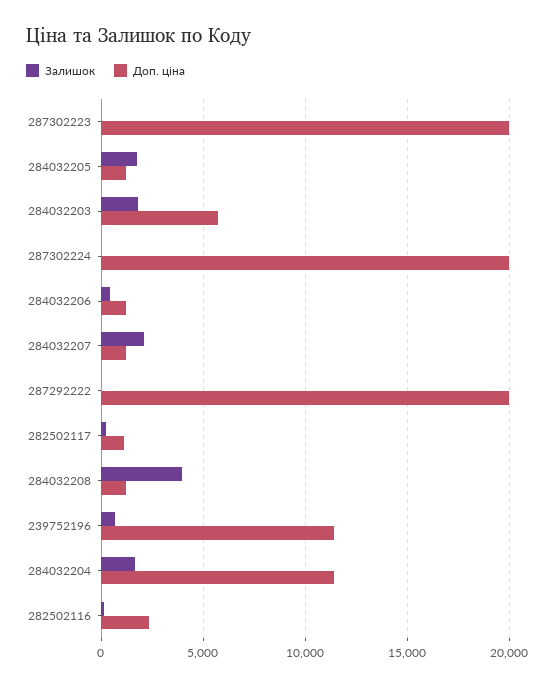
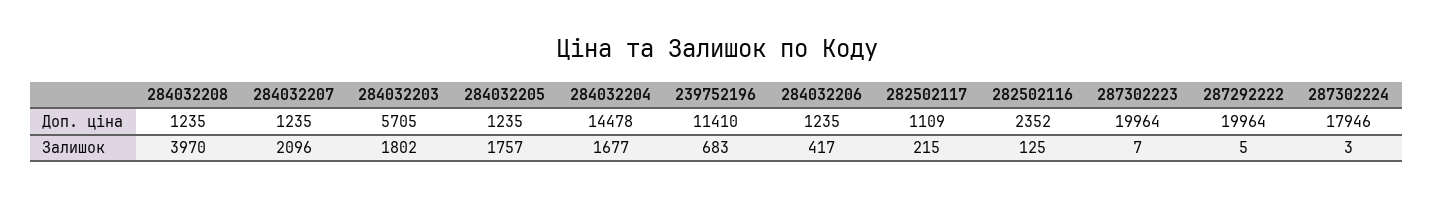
  {
    "Залишок": {
      "287302223": 7,
      "284032205": 1757,
      "284032203": 1802,
      "287302224": 3,
      "284032206": 417,
      "284032207": 2096,
      "287292222": 5,
      "282502117": 215,
      "284032208": 3970,
      "239752196": 683,
      "284032204": 1677,
      "282502116": 125
    },
    "Доп. ціна": {
      "287302223": 19964,
      "284032205": 1235,
      "284032203": 5705,
-     "287302224": 20000,
+     "287302224": 17946,
      "284032206": 1235,
      "284032207": 1235,
      "287292222": 19964,
      "282502117": 1109,
      "284032208": 1235,
      "239752196": 11410,
-     "284032204": 11500,
+     "284032204": 14478,
      "282502116": 2352
    }
  }

